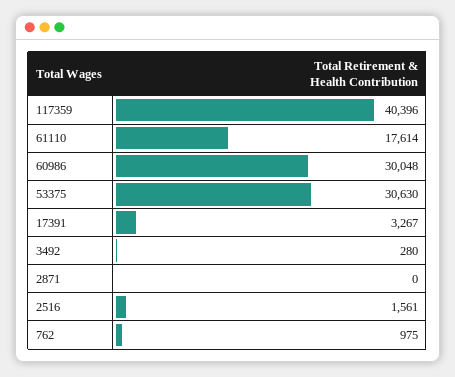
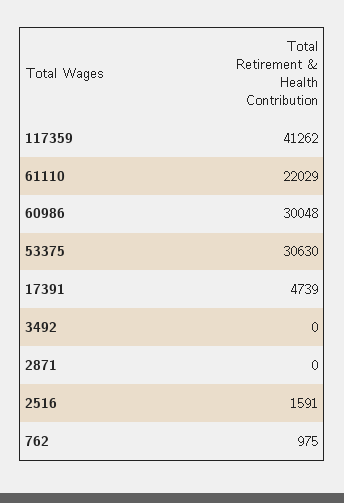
  {
-   "117359": 40396,
+   "117359": 41262,
-   "61110": 17614,
+   "61110": 22029,
    "60986": 30048,
    "53375": 30630,
-   "17391": 3267,
+   "17391": 4739,
-   "3492": 280,
+   "3492": 0,
    "2871": 0,
-   "2516": 1561,
+   "2516": 1591,
    "762": 975
  }

